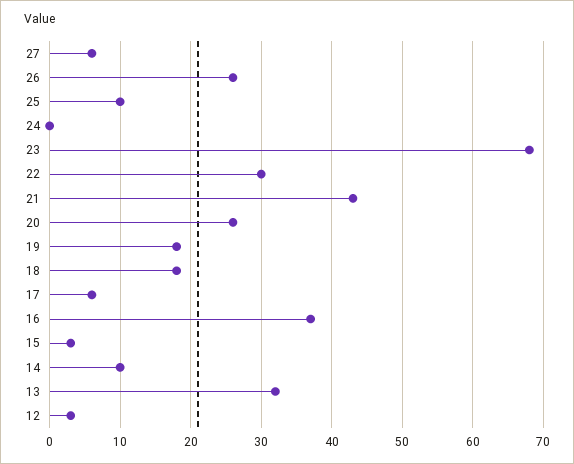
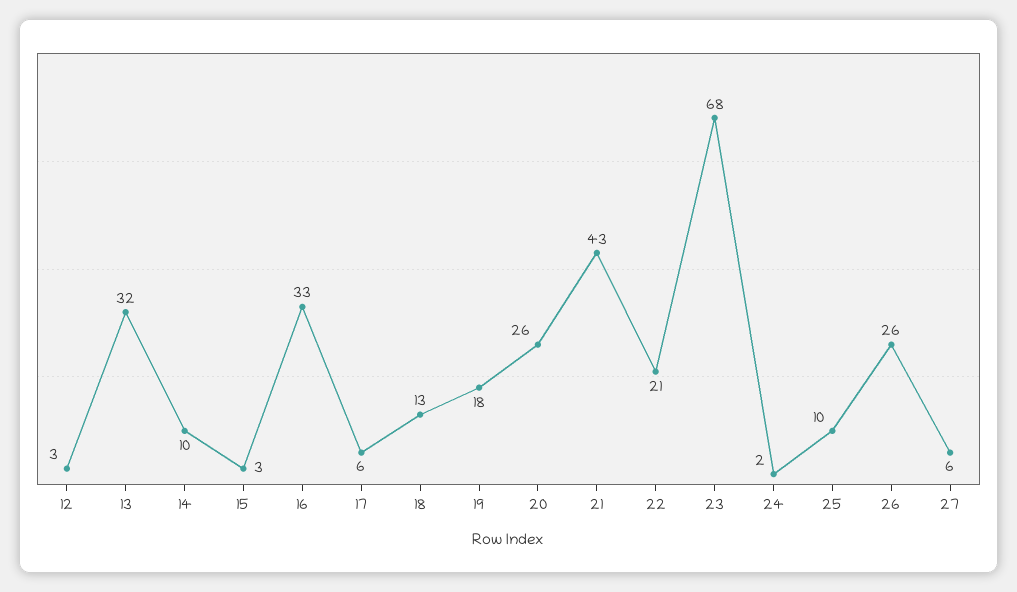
  {
    "27": 6,
    "26": 26,
    "25": 10,
-   "24": 0,
+   "24": 2,
    "23": 68,
-   "22": 30,
+   "22": 21,
    "21": 43,
    "20": 26,
    "19": 18,
-   "18": 18,
+   "18": 13,
    "17": 6,
-   "16": 37,
+   "16": 33,
    "15": 3,
    "14": 10,
    "13": 32,
    "12": 3
  }

